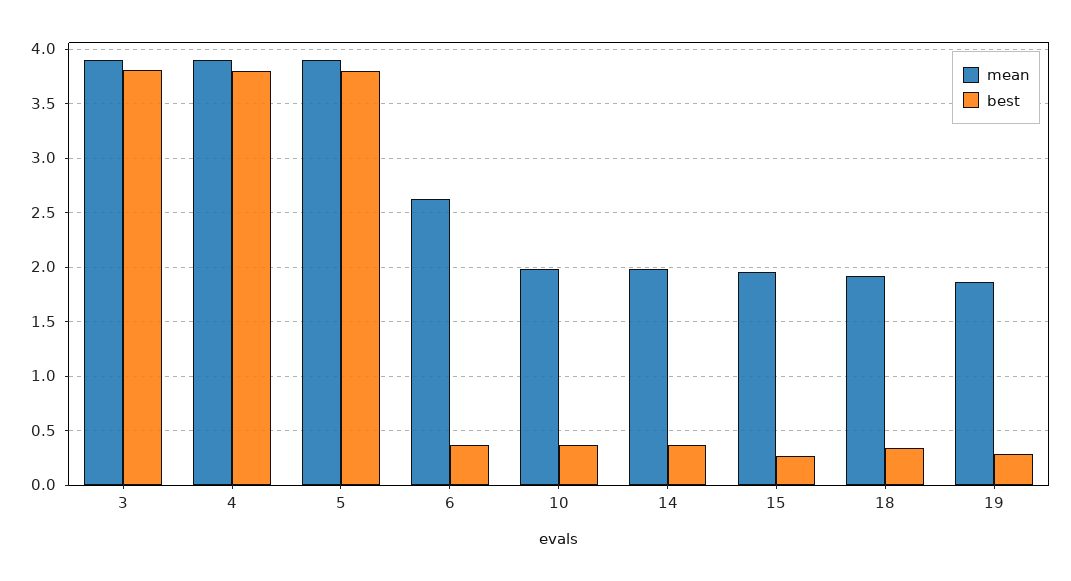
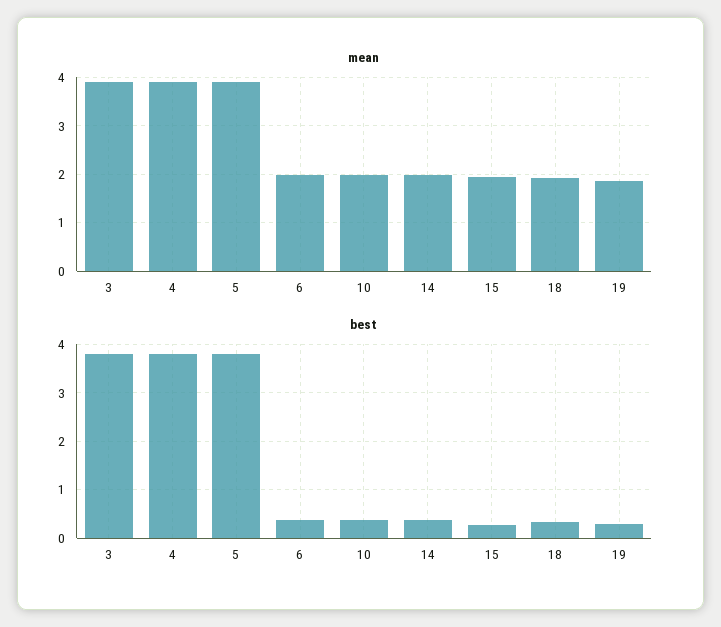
  {
    "mean": {
      "3": 3.9,
      "4": 3.9,
      "5": 3.9,
-     "6": 2.6,
+     "6": 2,
      "10": 2,
      "14": 2,
      "15": 2,
      "18": 1.9,
      "19": 1.9
    },
    "best": {
      "3": 3.8,
      "4": 3.8,
      "5": 3.8,
      "6": 0.4,
      "10": 0.4,
      "14": 0.4,
      "15": 0.3,
      "18": 0.3,
      "19": 0.3
    }
  }

